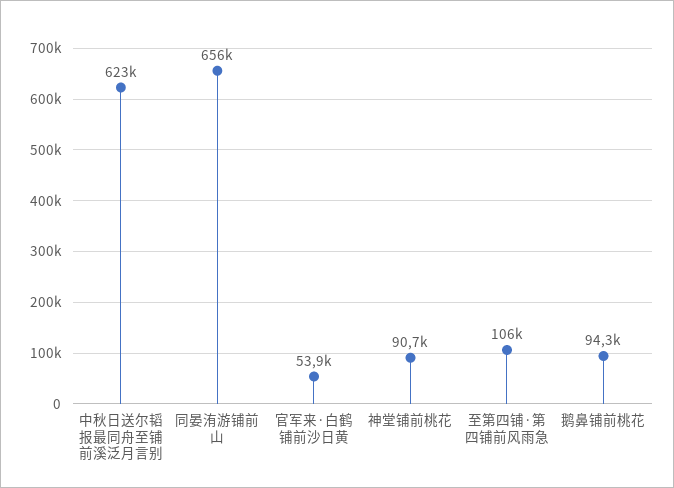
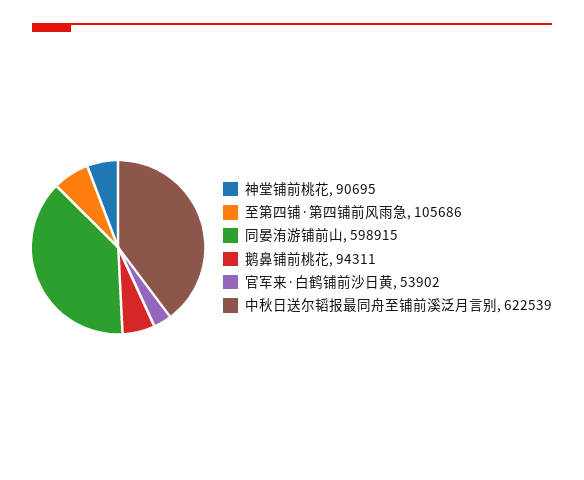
  {
    "中秋日送尔韬报最同舟至铺前溪泛月言别": 622539,
-   "同晏洧游铺前山": 656000,
+   "同晏洧游铺前山": 598915,
    "官军来·白鹤铺前沙日黄": 53902,
    "神堂铺前桃花": 90695,
    "至第四铺·第四铺前风雨急": 105686,
    "鹅鼻铺前桃花": 94311
  }

